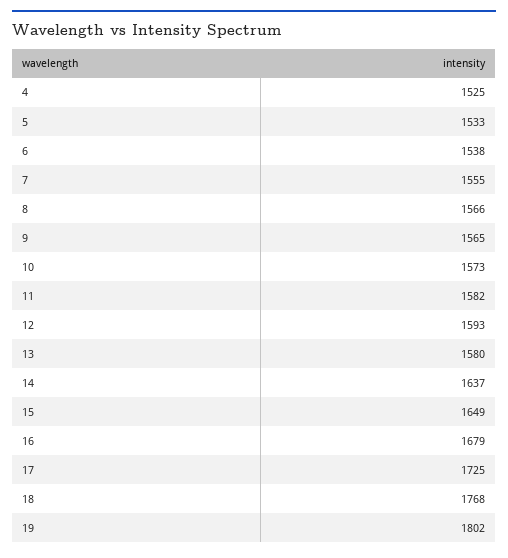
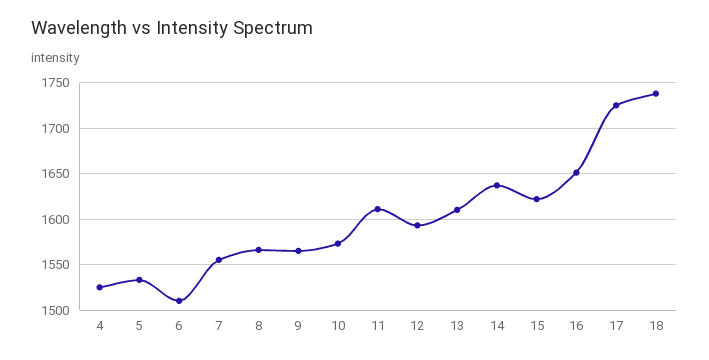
  {
    "4": 1525,
    "5": 1533,
-   "6": 1538,
+   "6": 1510,
    "7": 1555,
    "8": 1566,
    "9": 1565,
    "10": 1573,
-   "11": 1582,
+   "11": 1610,
    "12": 1593,
-   "13": 1580,
+   "13": 1610,
    "14": 1637,
-   "15": 1649,
+   "15": 1620,
-   "16": 1679,
+   "16": 1650,
    "17": 1725,
-   "18": 1768,
+   "18": 1740
-   "19": 1802
  }

